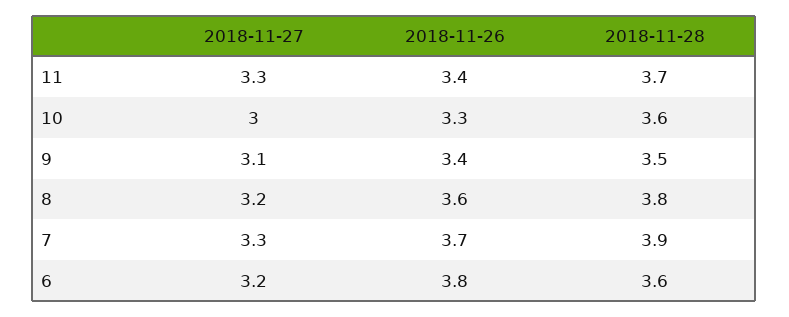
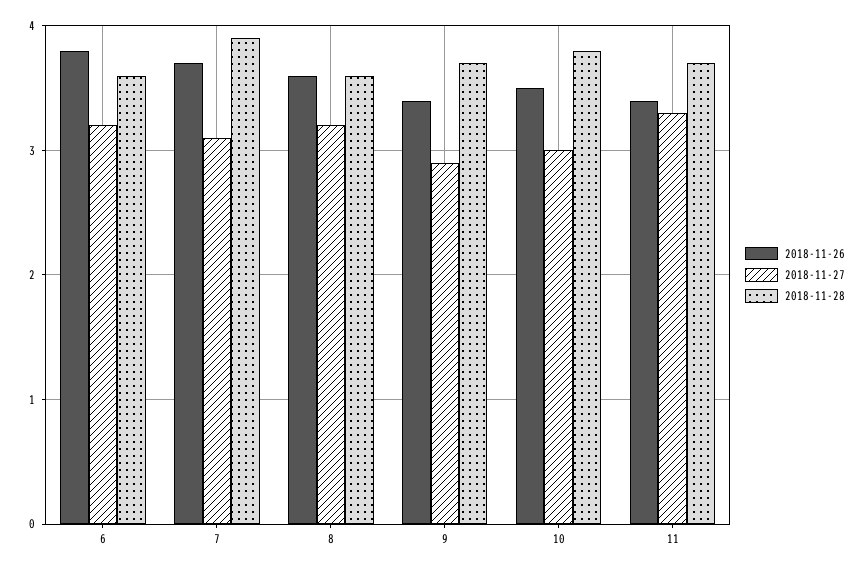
  {
    "2018-11-27": {
      "11": 3.3,
      "10": 3,
-     "9": 3.1,
+     "9": 2.9,
      "8": 3.2,
-     "7": 3.3,
+     "7": 3.1,
      "6": 3.2
    },
    "2018-11-26": {
      "11": 3.4,
-     "10": 3.3,
+     "10": 3.5,
      "9": 3.4,
      "8": 3.6,
      "7": 3.7,
      "6": 3.8
    },
    "2018-11-28": {
      "11": 3.7,
-     "10": 3.6,
+     "10": 3.8,
-     "9": 3.5,
+     "9": 3.7,
-     "8": 3.8,
+     "8": 3.6,
      "7": 3.9,
      "6": 3.6
    }
  }

